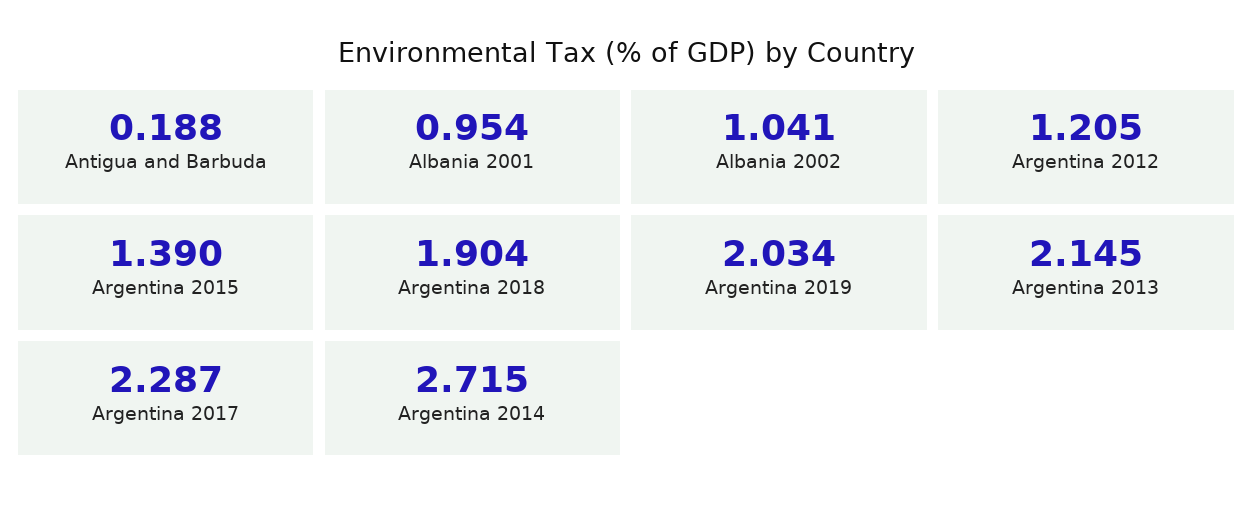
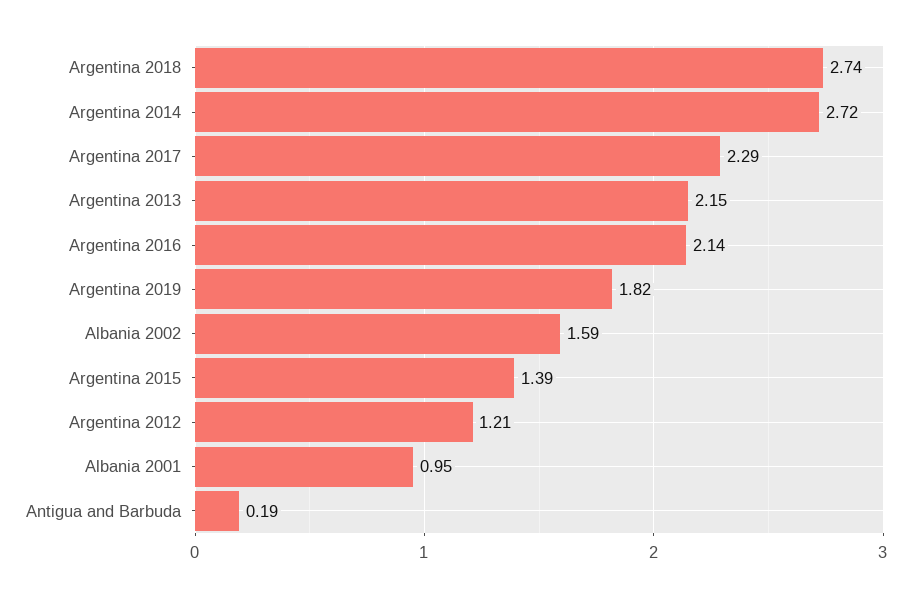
  {
    "Antigua and Barbuda": 0.188,
    "Albania 2001": 0.954,
-   "Albania 2002": 1.041,
+   "Albania 2002": 1.59,
    "Argentina 2012": 1.205,
    "Argentina 2015": 1.39,
-   "Argentina 2018": 1.904,
+   "Argentina 2018": 2.74,
-   "Argentina 2019": 2.034,
+   "Argentina 2019": 1.82,
    "Argentina 2013": 2.145,
    "Argentina 2017": 2.287,
-   "Argentina 2014": 2.715
+   "Argentina 2014": 2.715,
+   "Argentina 2016": 2.14
  }

